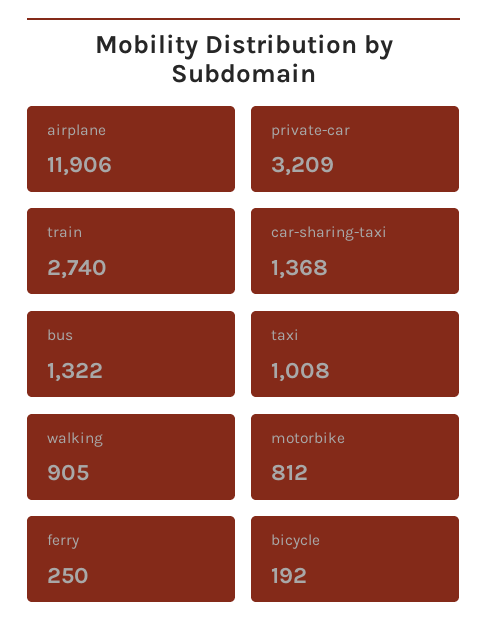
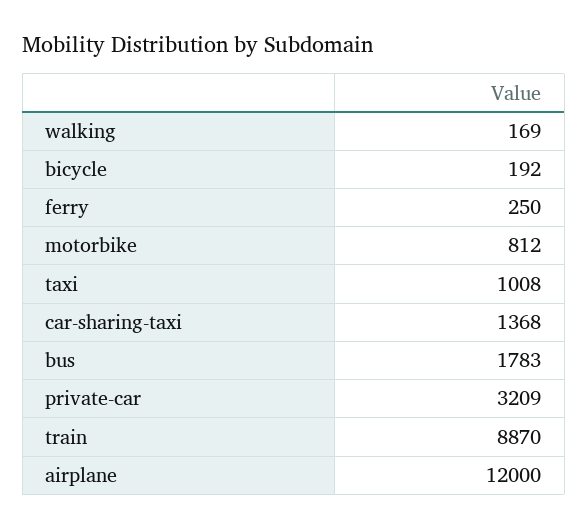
  {
-   "airplane": 11906,
+   "airplane": 12000,
    "private-car": 3209,
-   "train": 2740,
+   "train": 8870,
    "car-sharing-taxi": 1368,
-   "bus": 1322,
+   "bus": 1783,
    "taxi": 1008,
-   "walking": 905,
+   "walking": 169,
    "motorbike": 812,
    "ferry": 250,
    "bicycle": 192
  }

